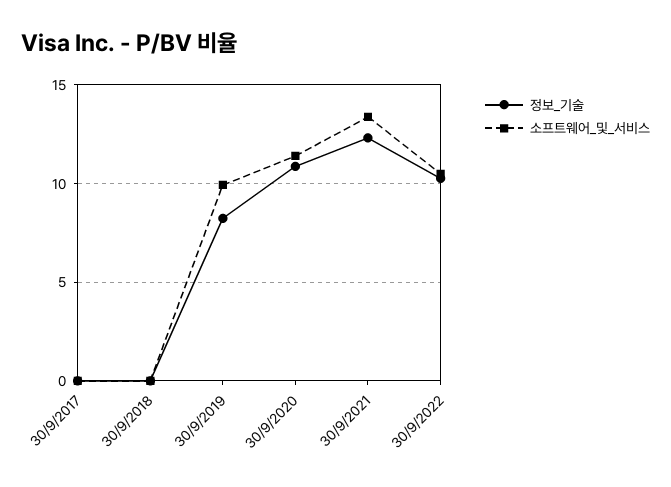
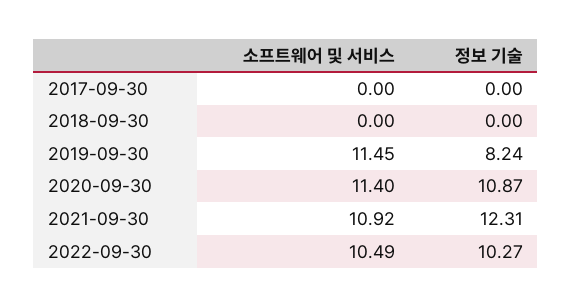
  {
    "정보_기술": {
      "30/9/2017": 0,
      "30/9/2018": 0,
      "30/9/2019": 8.24,
      "30/9/2020": 10.87,
      "30/9/2021": 12.31,
      "30/9/2022": 10.27
    },
    "소프트웨어_및_서비스": {
      "30/9/2017": 0,
      "30/9/2018": 0,
-     "30/9/2019": 10,
+     "30/9/2019": 11.45,
      "30/9/2020": 11.4,
-     "30/9/2021": 13.5,
+     "30/9/2021": 10.92,
      "30/9/2022": 10.49
    }
  }

